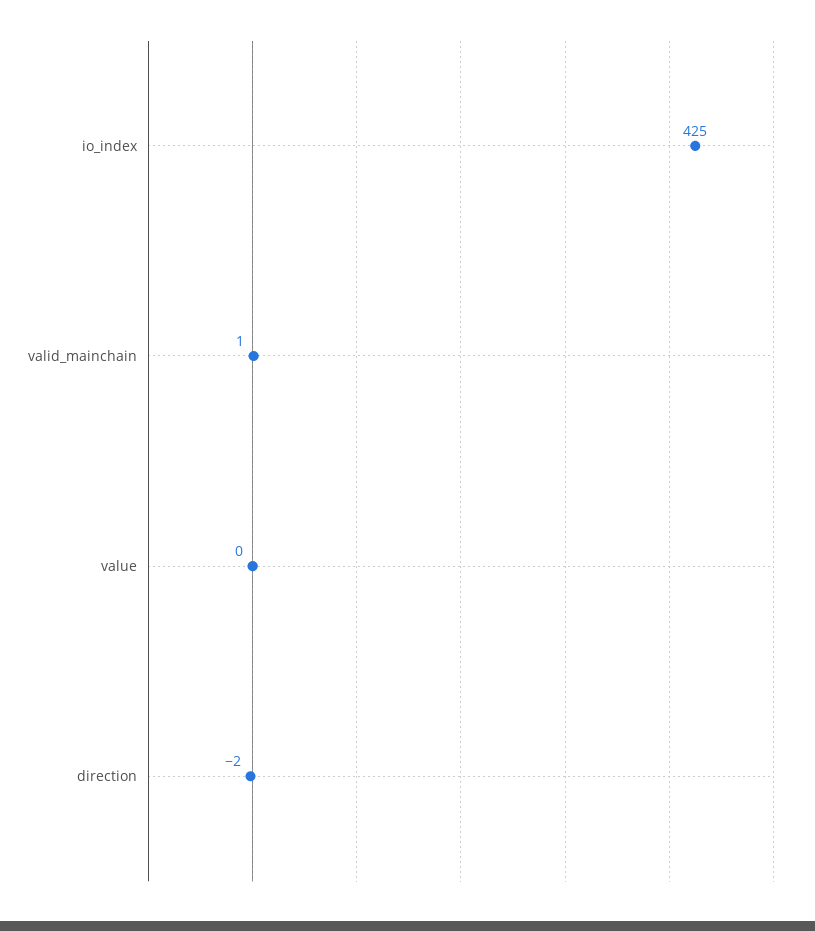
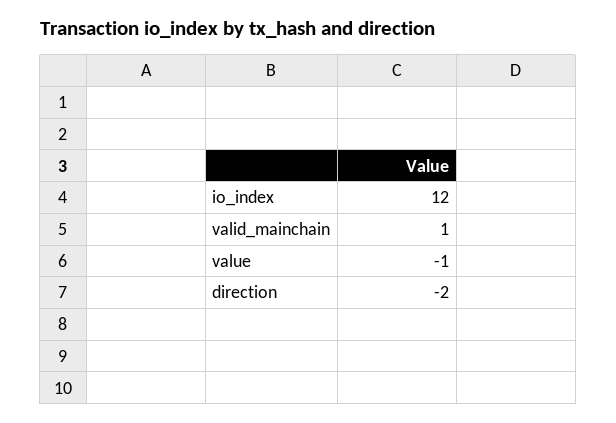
  {
-   "io_index": 425,
+   "io_index": 12,
    "valid_mainchain": 1,
-   "value": 0,
+   "value": -1,
    "direction": -2
  }

